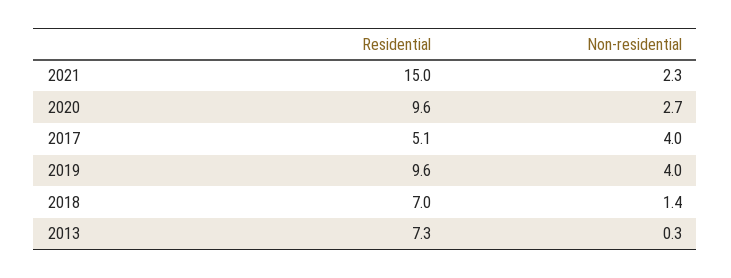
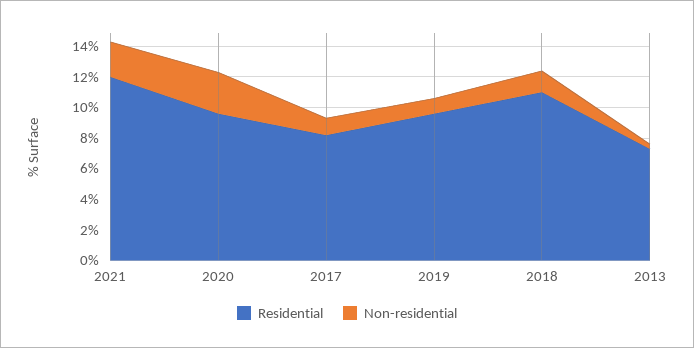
  {
    "Residential": {
-     "2021": 15,
+     "2021": 12,
      "2020": 9.6,
-     "2017": 5.1,
+     "2017": 8,
      "2019": 9.6,
-     "2018": 7,
+     "2018": 11,
      "2013": 7.3
    },
    "Non-residential": {
      "2021": 2.3,
      "2020": 2.7,
-     "2017": 4,
+     "2017": 1,
-     "2019": 4,
+     "2019": 1,
      "2018": 1.4,
      "2013": 0.3
    }
  }

